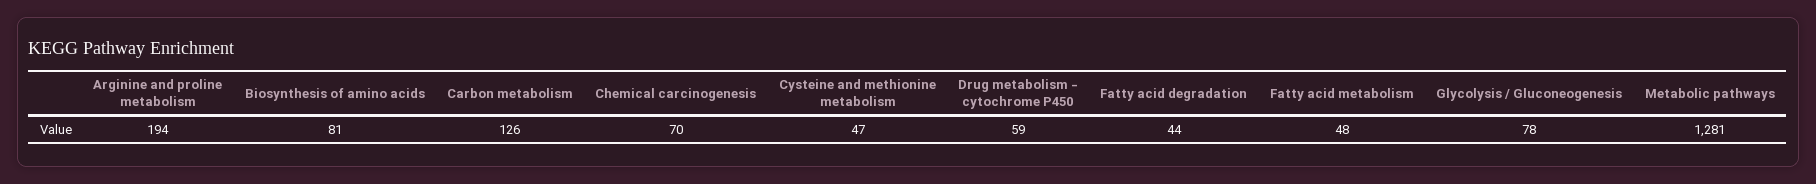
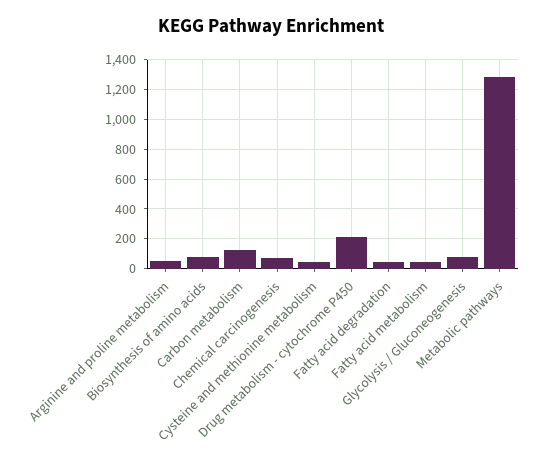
  {
-   "Arginine and proline metabolism": 194,
+   "Arginine and proline metabolism": 50,
    "Biosynthesis of amino acids": 81,
    "Carbon metabolism": 126,
    "Chemical carcinogenesis": 70,
    "Cysteine and methionine metabolism": 47,
-   "Drug metabolism - cytochrome P450": 59,
+   "Drug metabolism - cytochrome P450": 200,
    "Fatty acid degradation": 44,
    "Fatty acid metabolism": 48,
    "Glycolysis / Gluconeogenesis": 78,
    "Metabolic pathways": 1281
  }

